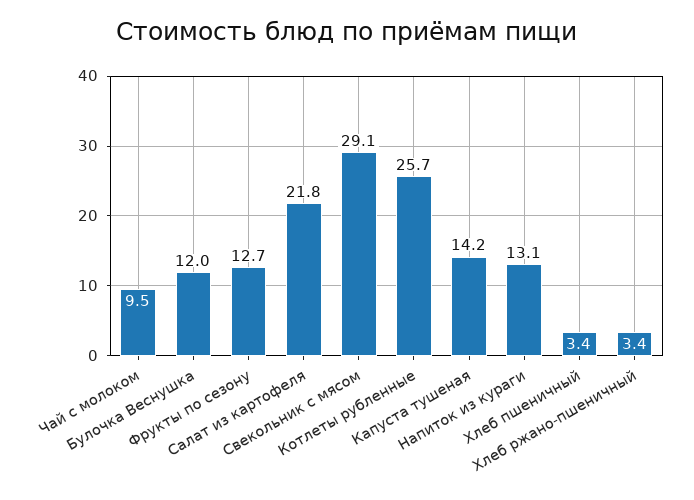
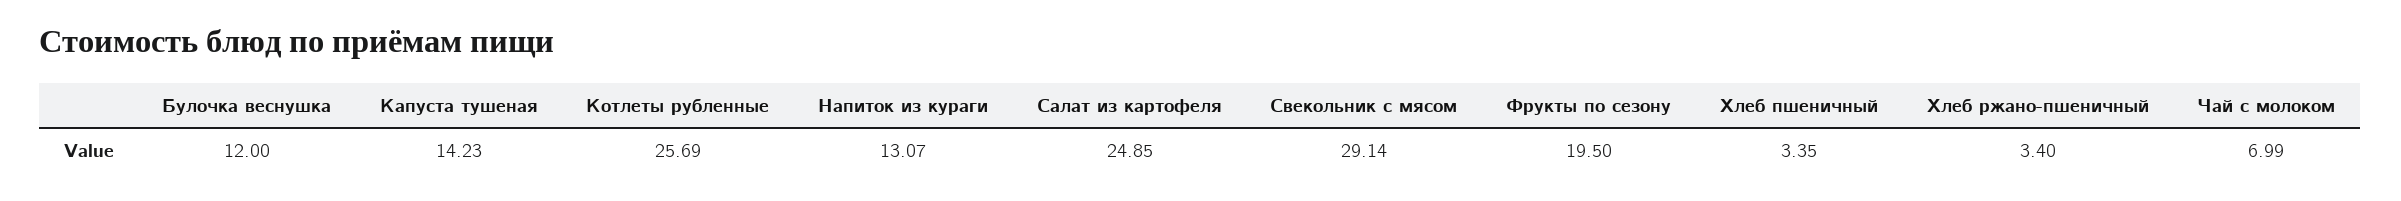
  {
-   "Чай с молоком": 9.5,
+   "Чай с молоком": 6.99,
    "Булочка Веснушка": 12,
-   "Фрукты по сезону": 12.7,
+   "Фрукты по сезону": 19.5,
-   "Салат из картофеля": 21.8,
+   "Салат из картофеля": 24.85,
    "Свекольник с мясом": 29.14,
    "Котлеты рубленные": 25.69,
    "Капуста тушеная": 14.23,
    "Напиток из кураги": 13.07,
    "Хлеб пшеничный": 3.35,
    "Хлеб ржано-пшеничный": 3.4
  }

